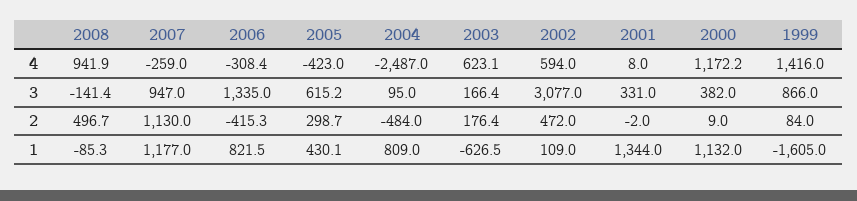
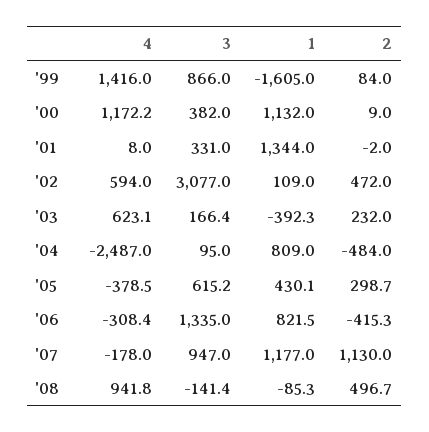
  {
    "2008": {
-     "4": 941.9,
+     "4": 941.8,
      "3": -141.4,
      "2": 496.7,
      "1": -85.3
    },
    "2007": {
-     "4": -259,
+     "4": -178,
      "3": 947,
      "2": 1130,
      "1": 1177
    },
    "2006": {
      "4": -308.4,
      "3": 1335,
      "2": -415.3,
      "1": 821.5
    },
    "2005": {
-     "4": -423,
+     "4": -378.5,
      "3": 615.2,
      "2": 298.7,
      "1": 430.1
    },
    "2004": {
      "4": -2487,
      "3": 95,
      "2": -484,
      "1": 809
    },
    "2003": {
      "4": 623.1,
      "3": 166.4,
-     "2": 176.4,
+     "2": 232,
-     "1": -626.5
+     "1": -392.3
    },
    "2002": {
      "4": 594,
      "3": 3077,
      "2": 472,
      "1": 109
    },
    "2001": {
      "4": 8,
      "3": 331,
      "2": -2,
      "1": 1344
    },
    "2000": {
      "4": 1172.2,
      "3": 382,
      "2": 9,
      "1": 1132
    },
    "1999": {
      "4": 1416,
      "3": 866,
      "2": 84,
      "1": -1605
    }
  }

